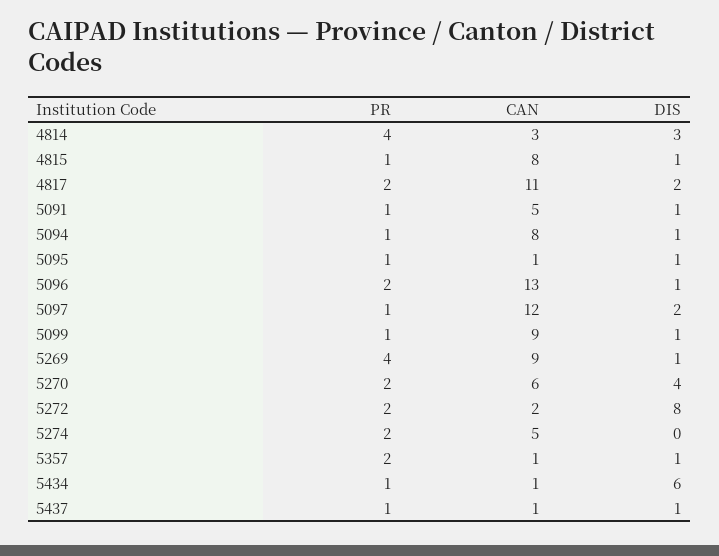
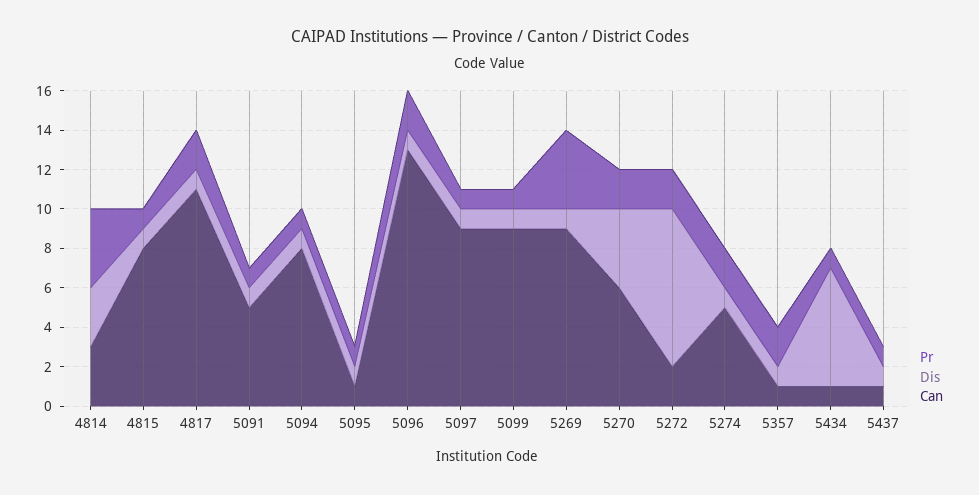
  {
    "PR": {
      "4814": 4,
      "4815": 1,
      "4817": 2,
      "5091": 1,
      "5094": 1,
      "5095": 1,
      "5096": 2,
      "5097": 1,
      "5099": 1,
      "5269": 4,
      "5270": 2,
      "5272": 2,
      "5274": 2,
      "5357": 2,
      "5434": 1,
      "5437": 1
    },
    "CAN": {
      "4814": 3,
      "4815": 8,
      "4817": 11,
      "5091": 5,
      "5094": 8,
      "5095": 1,
      "5096": 13,
-     "5097": 12,
+     "5097": 9,
      "5099": 9,
      "5269": 9,
      "5270": 6,
      "5272": 2,
      "5274": 5,
      "5357": 1,
      "5434": 1,
      "5437": 1
    },
    "DIS": {
      "4814": 3,
      "4815": 1,
-     "4817": 2,
+     "4817": 1,
      "5091": 1,
      "5094": 1,
      "5095": 1,
      "5096": 1,
-     "5097": 2,
+     "5097": 1,
      "5099": 1,
      "5269": 1,
      "5270": 4,
      "5272": 8,
-     "5274": 0,
+     "5274": 1,
      "5357": 1,
      "5434": 6,
      "5437": 1
    }
  }

